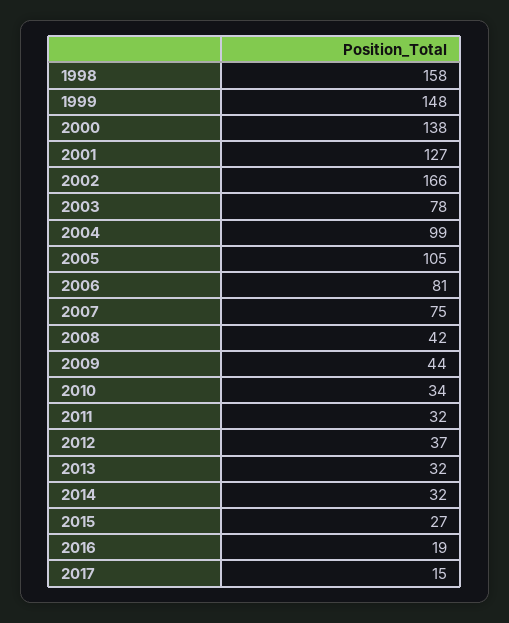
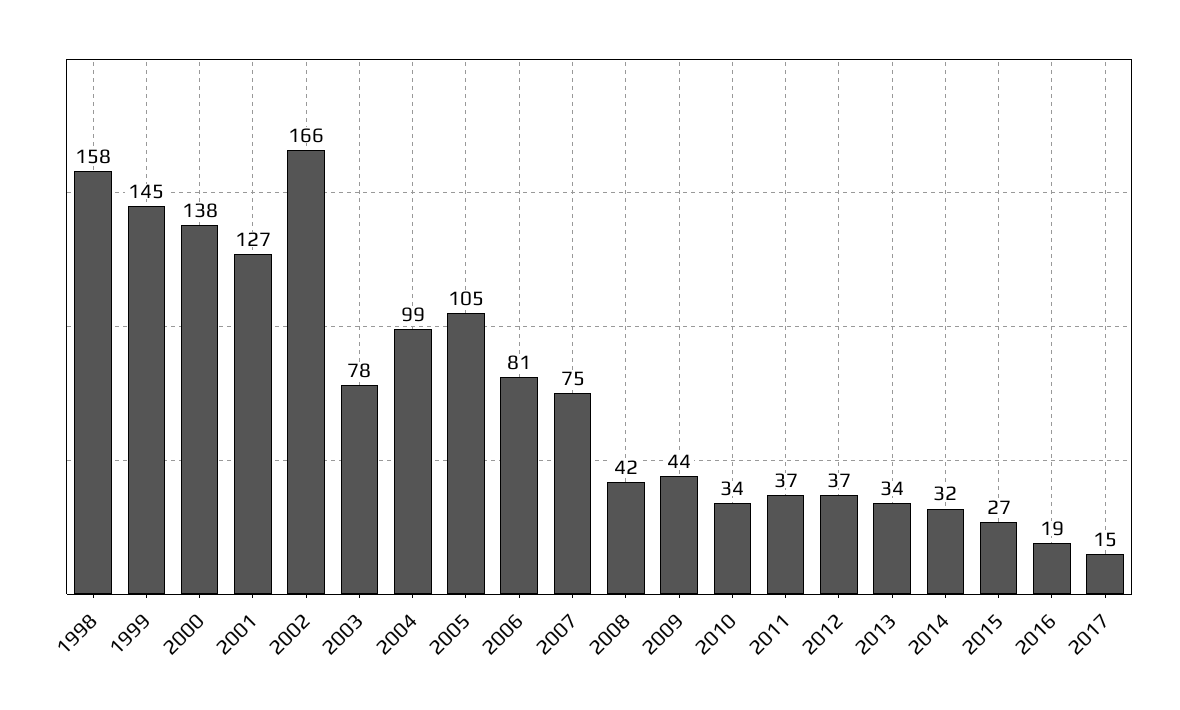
  {
    "1998": 158,
-   "1999": 148,
+   "1999": 145,
    "2000": 138,
    "2001": 127,
    "2002": 166,
    "2003": 78,
    "2004": 99,
    "2005": 105,
    "2006": 81,
    "2007": 75,
    "2008": 42,
    "2009": 44,
    "2010": 34,
-   "2011": 32,
+   "2011": 37,
    "2012": 37,
-   "2013": 32,
+   "2013": 34,
    "2014": 32,
    "2015": 27,
    "2016": 19,
    "2017": 15
  }

